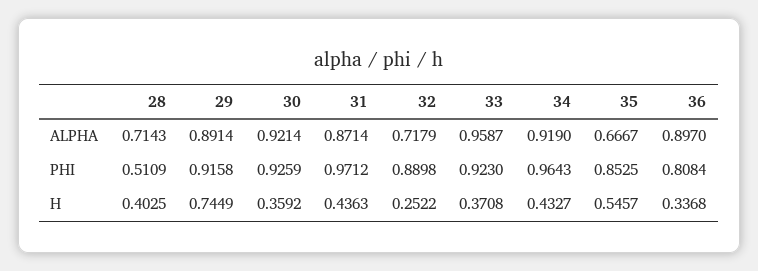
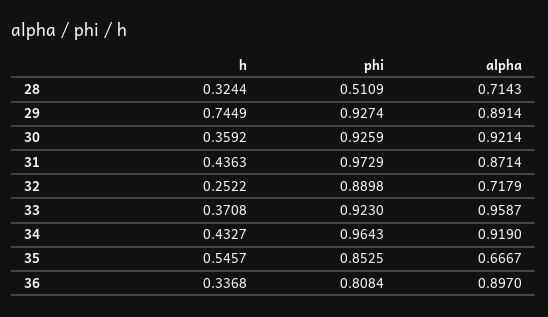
  {
    "28": {
      "ALPHA": 0.7143,
      "PHI": 0.5109,
-     "H": 0.4025
+     "H": 0.3244
    },
    "29": {
      "ALPHA": 0.8914,
-     "PHI": 0.9158,
+     "PHI": 0.9274,
      "H": 0.7449
    },
    "30": {
      "ALPHA": 0.9214,
      "PHI": 0.9259,
      "H": 0.3592
    },
    "31": {
      "ALPHA": 0.8714,
-     "PHI": 0.9712,
+     "PHI": 0.9729,
      "H": 0.4363
    },
    "32": {
      "ALPHA": 0.7179,
      "PHI": 0.8898,
      "H": 0.2522
    },
    "33": {
      "ALPHA": 0.9587,
      "PHI": 0.923,
      "H": 0.3708
    },
    "34": {
      "ALPHA": 0.919,
      "PHI": 0.9643,
      "H": 0.4327
    },
    "35": {
      "ALPHA": 0.6667,
      "PHI": 0.8525,
      "H": 0.5457
    },
    "36": {
      "ALPHA": 0.897,
      "PHI": 0.8084,
      "H": 0.3368
    }
  }

